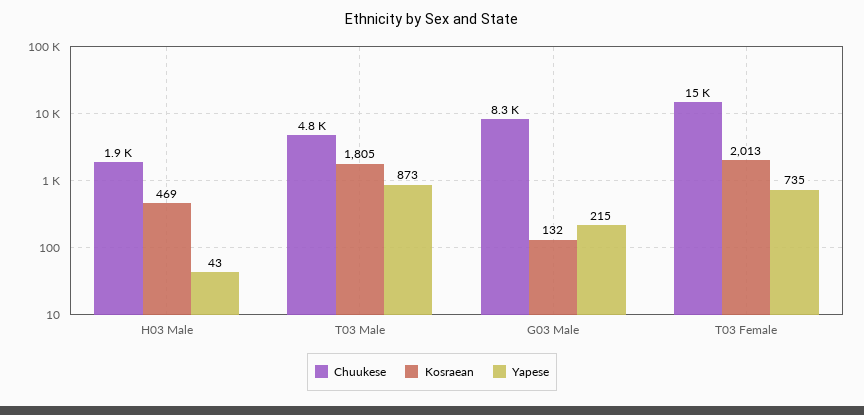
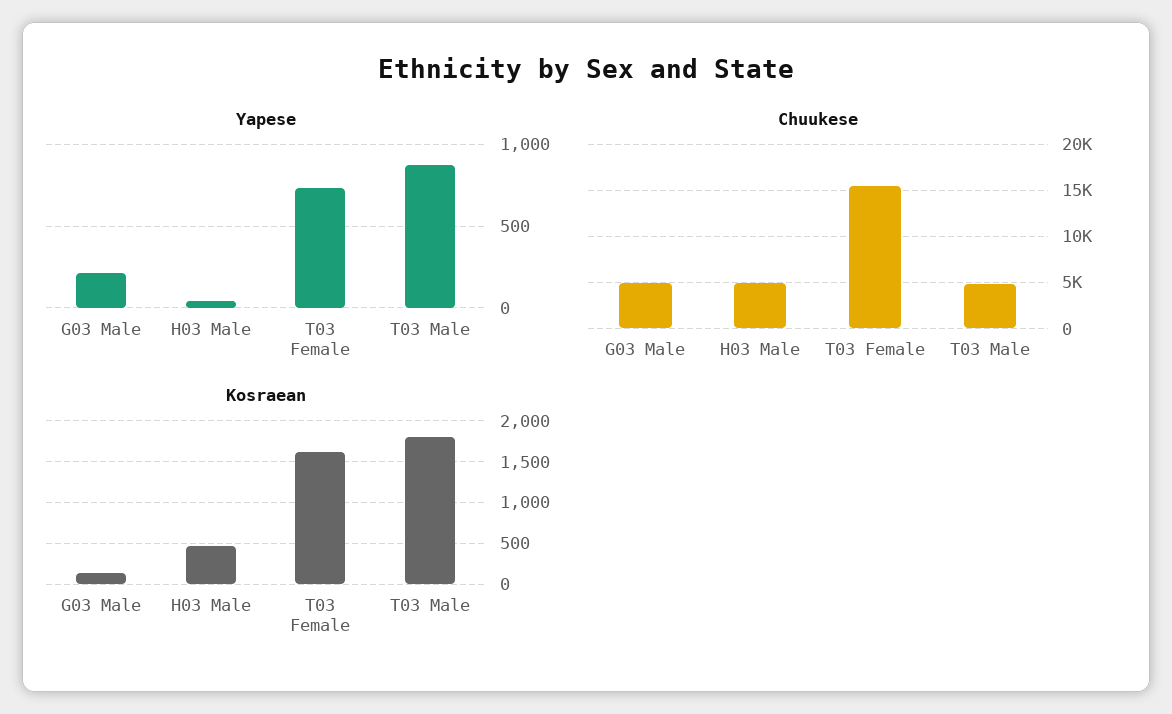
  {
    "Chuukese": {
-     "H03 Male": 1900,
+     "H03 Male": 5000,
      "T03 Male": 4800,
-     "G03 Male": 8300,
+     "G03 Male": 5000,
      "T03 Female": 15000
    },
    "Kosraean": {
      "H03 Male": 469,
      "T03 Male": 1805,
      "G03 Male": 132,
-     "T03 Female": 2013
+     "T03 Female": 1600
    },
    "Yapese": {
      "H03 Male": 43,
      "T03 Male": 873,
      "G03 Male": 215,
      "T03 Female": 735
    }
  }

